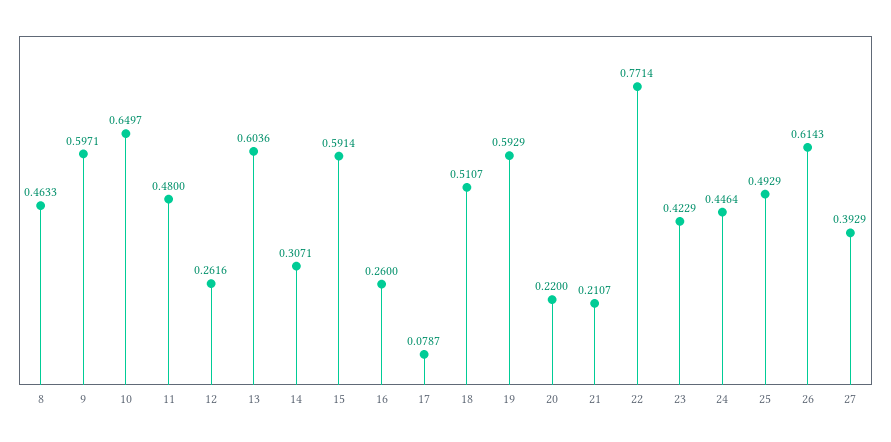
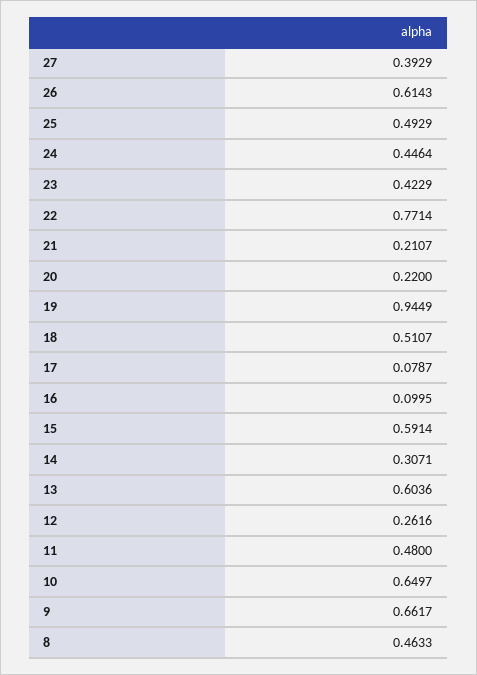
  {
    "8": 0.4633,
-   "9": 0.5971,
+   "9": 0.6617,
    "10": 0.6497,
    "11": 0.48,
    "12": 0.2616,
    "13": 0.6036,
    "14": 0.3071,
    "15": 0.5914,
-   "16": 0.26,
+   "16": 0.0995,
    "17": 0.0787,
    "18": 0.5107,
-   "19": 0.5929,
+   "19": 0.9449,
    "20": 0.22,
    "21": 0.2107,
    "22": 0.7714,
    "23": 0.4229,
    "24": 0.4464,
    "25": 0.4929,
    "26": 0.6143,
    "27": 0.3929
  }

